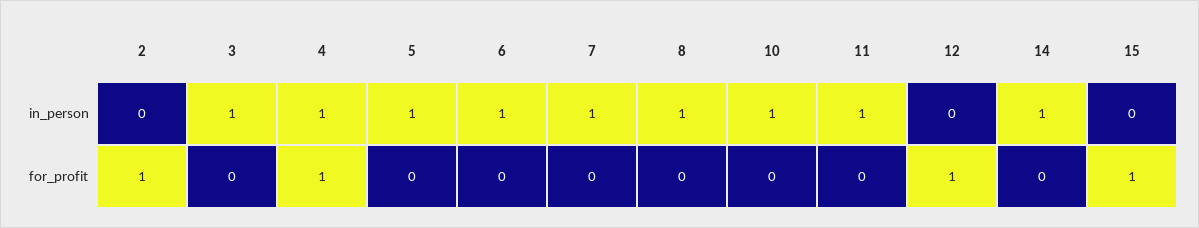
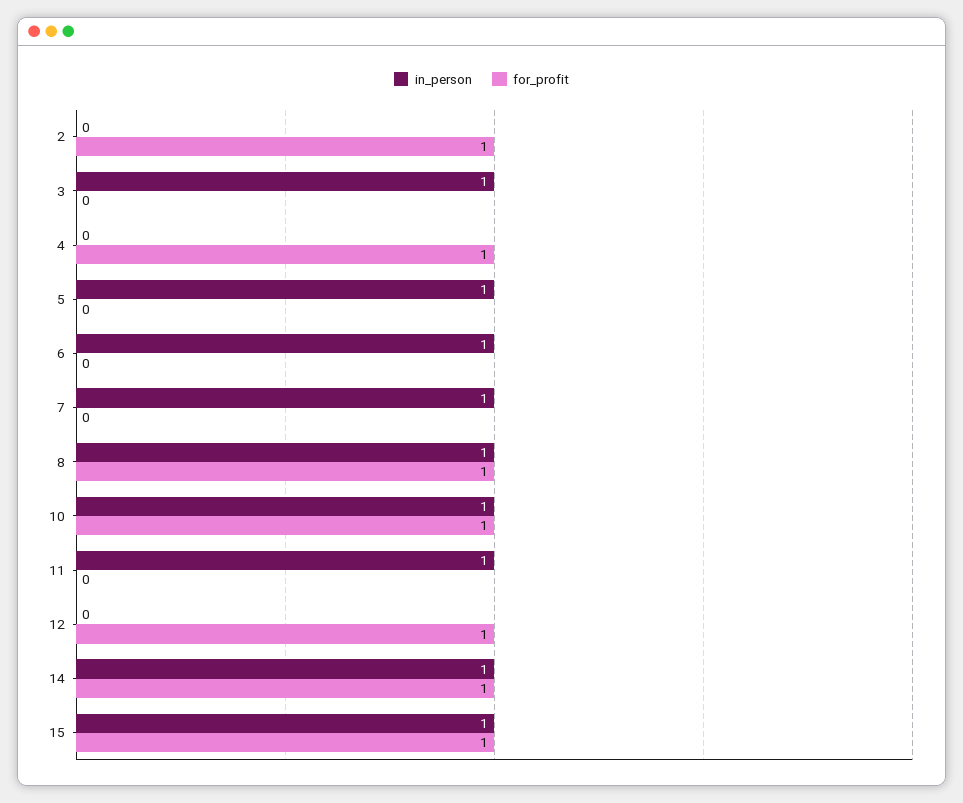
  {
    "in_person": {
      "2": 0,
      "3": 1,
-     "4": 1,
+     "4": 0,
      "5": 1,
      "6": 1,
      "7": 1,
      "8": 1,
      "10": 1,
      "11": 1,
      "12": 0,
      "14": 1,
-     "15": 0
+     "15": 1
    },
    "for_profit": {
      "2": 1,
      "3": 0,
      "4": 1,
      "5": 0,
      "6": 0,
      "7": 0,
-     "8": 0,
+     "8": 1,
-     "10": 0,
+     "10": 1,
      "11": 0,
      "12": 1,
-     "14": 0,
+     "14": 1,
      "15": 1
    }
  }

